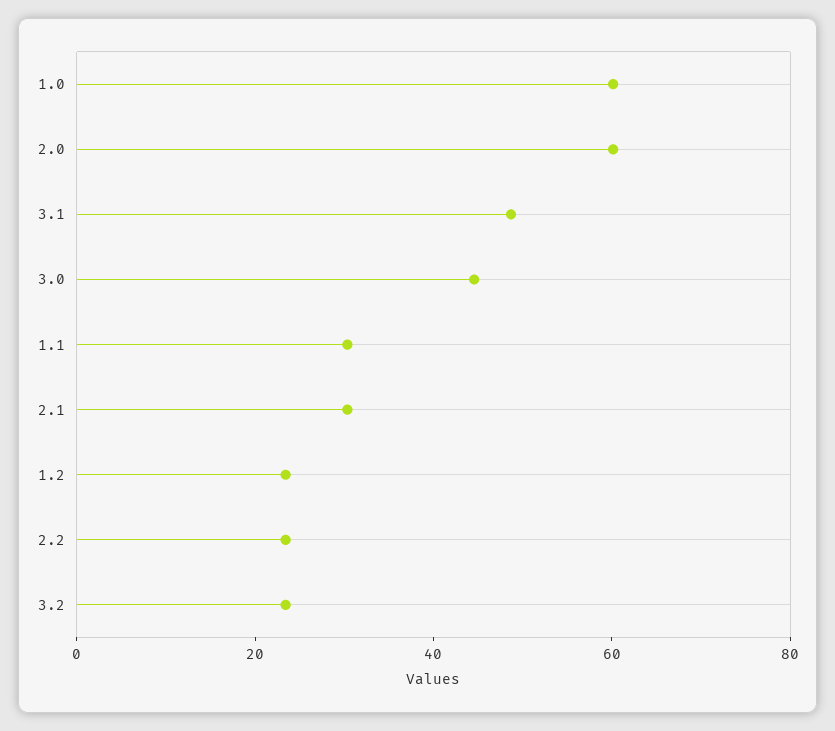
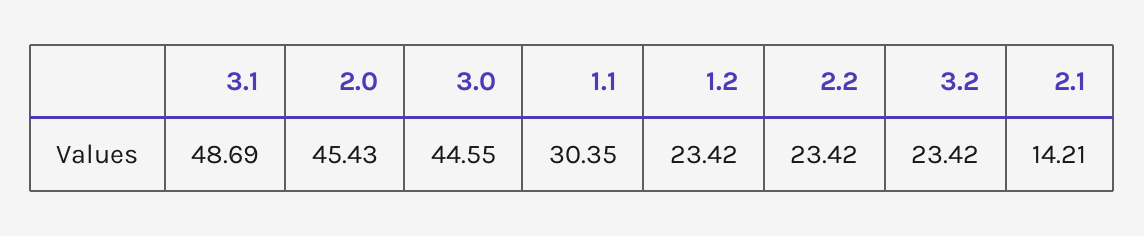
  {
-   "1.0": 60,
-   "2.0": 60,
+   "2.0": 45.43,
    "3.1": 48.69,
    "3.0": 44.55,
    "1.1": 30.35,
-   "2.1": 30,
+   "2.1": 14.21,
    "1.2": 23.42,
    "2.2": 23.42,
    "3.2": 23.42
  }

